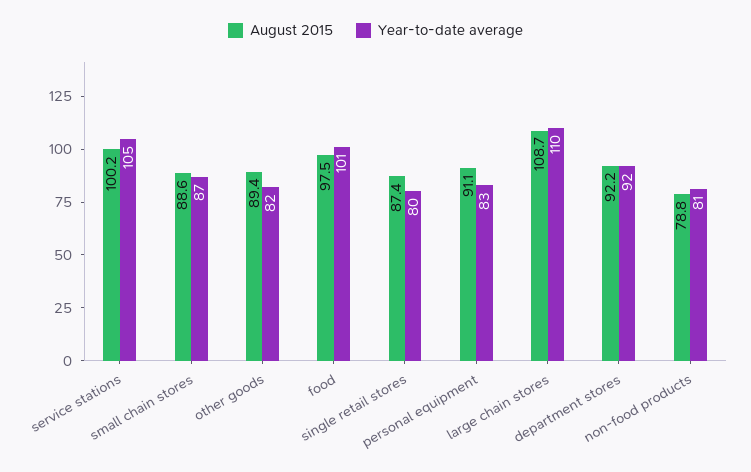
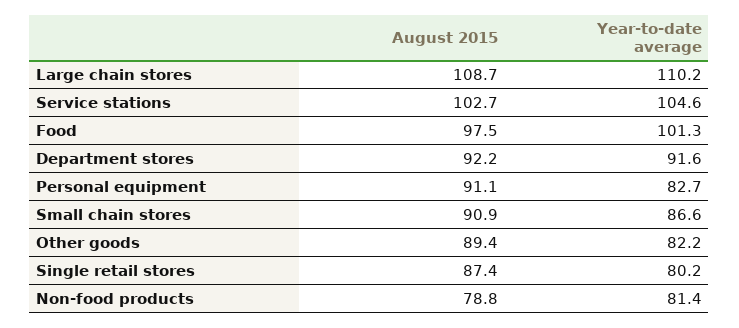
  {
    "August 2015": {
-     "service stations": 100.2,
+     "service stations": 102.7,
-     "small chain stores": 88.6,
+     "small chain stores": 90.9,
      "other goods": 89.4,
      "food": 97.5,
      "single retail stores": 87.4,
      "personal equipment": 91.1,
      "large chain stores": 108.7,
      "department stores": 92.2,
      "non-food products": 78.8
    },
    "Year-to-date average": {
      "service stations": 104.6,
      "small chain stores": 86.6,
      "other goods": 82.2,
      "food": 101.3,
      "single retail stores": 80.2,
      "personal equipment": 82.7,
      "large chain stores": 110.2,
      "department stores": 91.6,
      "non-food products": 81.4
    }
  }

